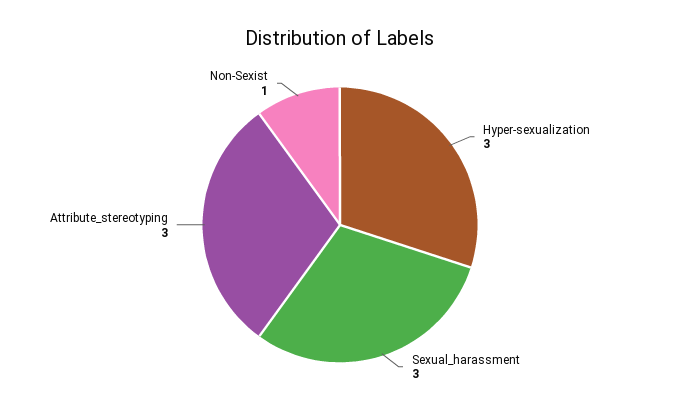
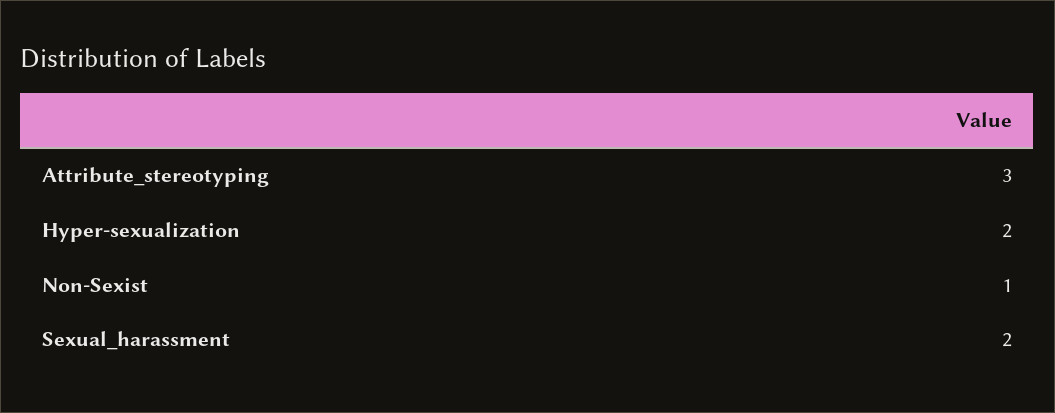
  {
-   "Hyper-sexualization": 3,
+   "Hyper-sexualization": 2,
-   "Sexual_harassment": 3,
+   "Sexual_harassment": 2,
    "Attribute_stereotyping": 3,
    "Non-Sexist": 1
  }

